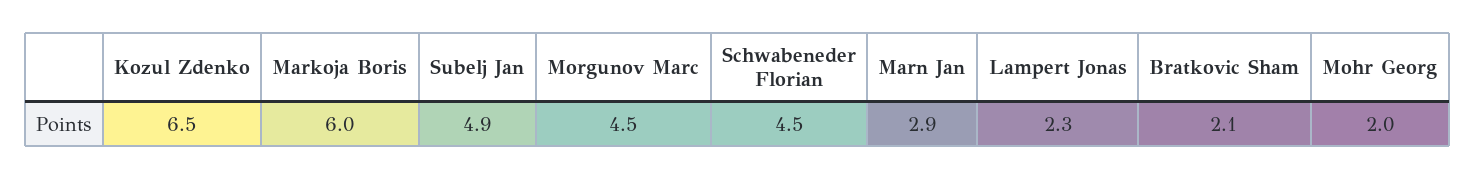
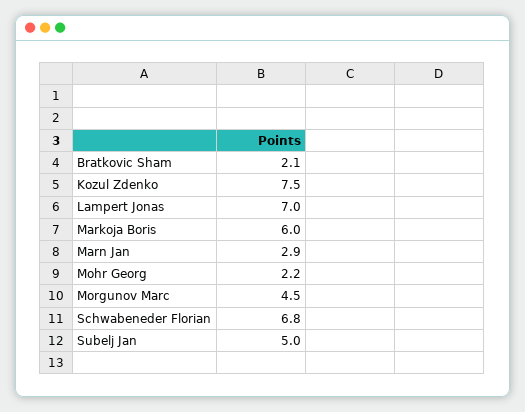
  {
-   "Kozul Zdenko": 6.5,
+   "Kozul Zdenko": 7.5,
    "Markoja Boris": 6,
-   "Subelj Jan": 4.9,
+   "Subelj Jan": 5,
    "Morgunov Marc": 4.5,
-   "Schwabeneder Florian": 4.5,
+   "Schwabeneder Florian": 6.8,
    "Marn Jan": 2.9,
-   "Lampert Jonas": 2.3,
+   "Lampert Jonas": 7,
    "Bratkovic Sham": 2.1,
-   "Mohr Georg": 2
+   "Mohr Georg": 2.2
  }

